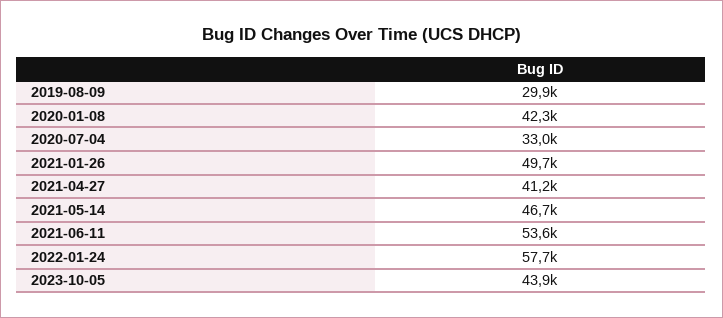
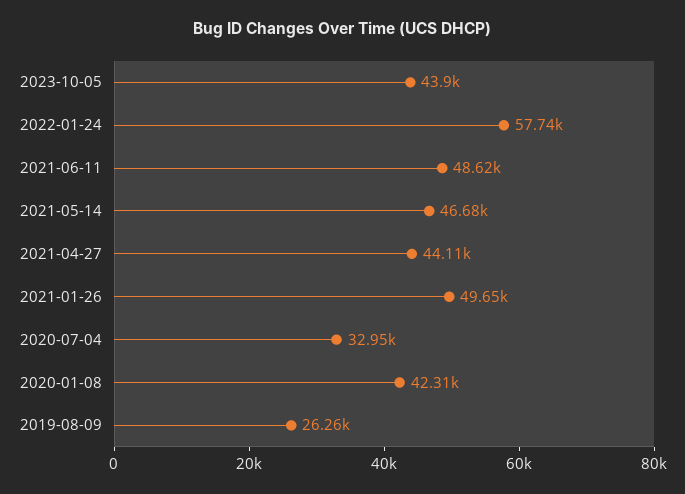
  {
-   "2019-08-09": 29900,
+   "2019-08-09": 26260,
    "2020-01-08": 42310,
    "2020-07-04": 32950,
    "2021-01-26": 49650,
-   "2021-04-27": 41200,
+   "2021-04-27": 44110,
    "2021-05-14": 46680,
-   "2021-06-11": 53600,
+   "2021-06-11": 48620,
    "2022-01-24": 57740,
    "2023-10-05": 43900
  }

